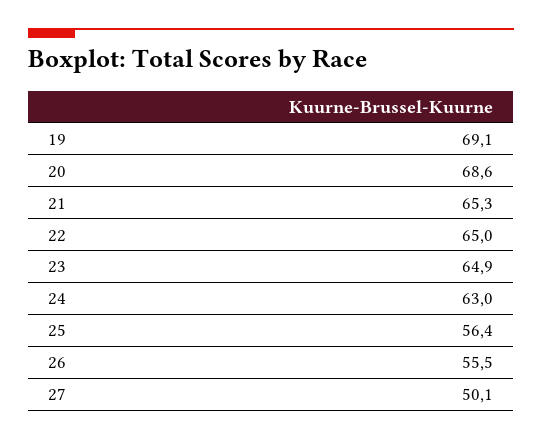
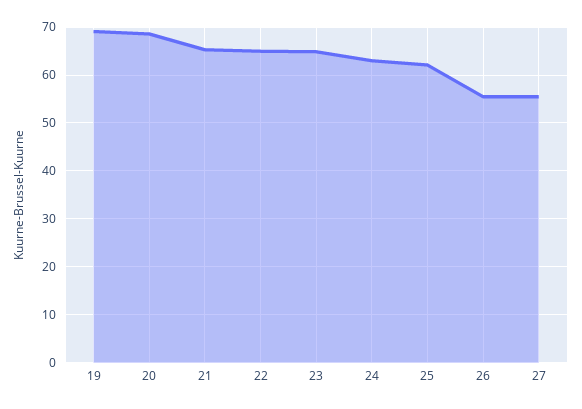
  {
    "19": 69.1,
    "20": 68.6,
    "21": 65.3,
    "22": 65,
    "23": 64.9,
    "24": 63,
-   "25": 56.4,
+   "25": 62,
    "26": 55.5,
-   "27": 50.1
+   "27": 56
  }

